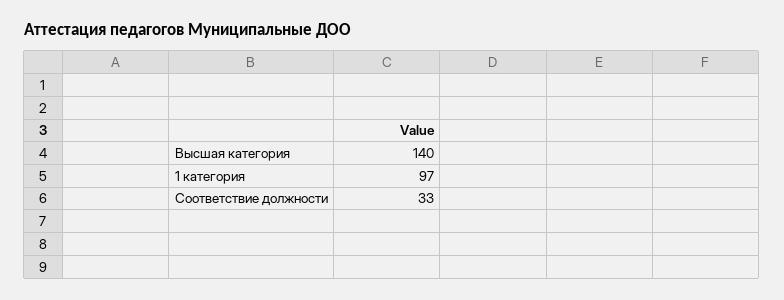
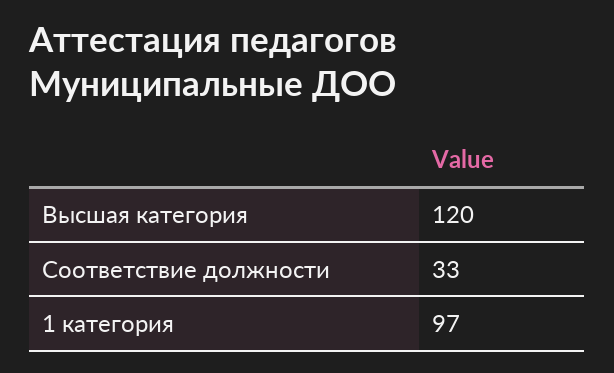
  {
-   "Высшая категория": 140,
+   "Высшая категория": 120,
    "1 категория": 97,
    "Соответствие должности": 33
  }

